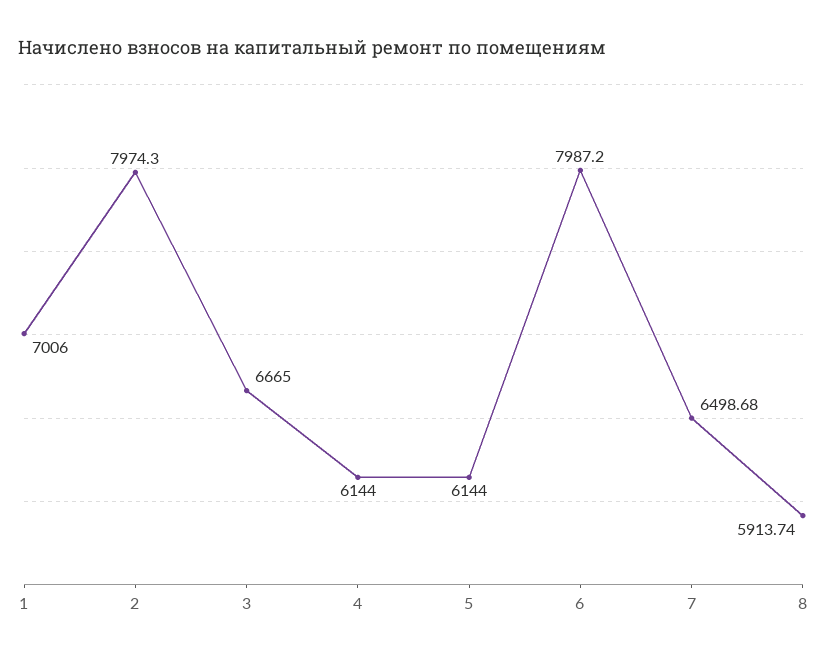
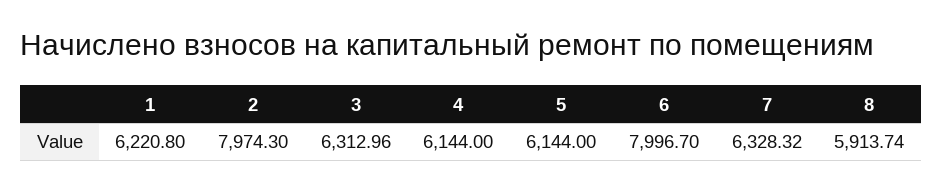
  {
-   "1": 7006,
+   "1": 6220.8,
    "2": 7974.3,
-   "3": 6665,
+   "3": 6312.96,
    "4": 6144,
    "5": 6144,
-   "6": 7987.2,
+   "6": 7996.7,
-   "7": 6498.68,
+   "7": 6328.32,
    "8": 5913.74
  }

